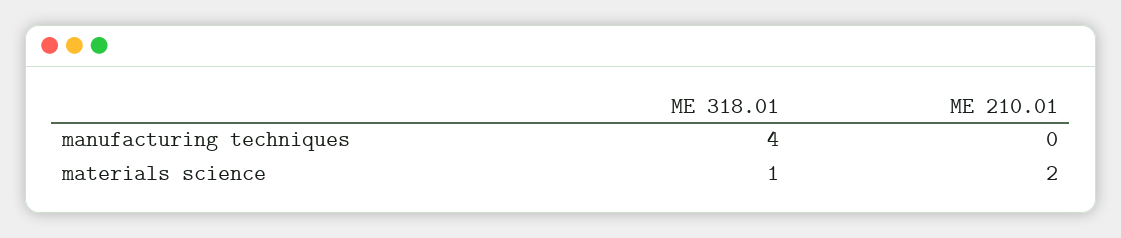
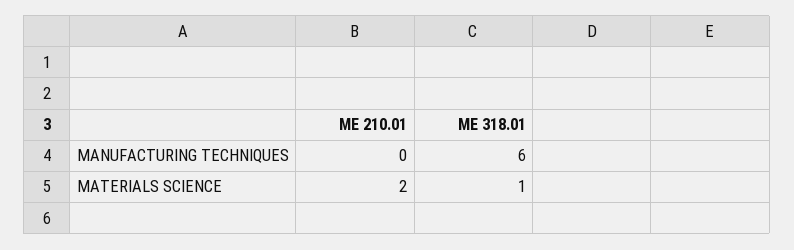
  {
    "ME 318.01": {
-     "manufacturing techniques": 4,
+     "manufacturing techniques": 6,
      "materials science": 1
    },
    "ME 210.01": {
      "manufacturing techniques": 0,
      "materials science": 2
    }
  }

